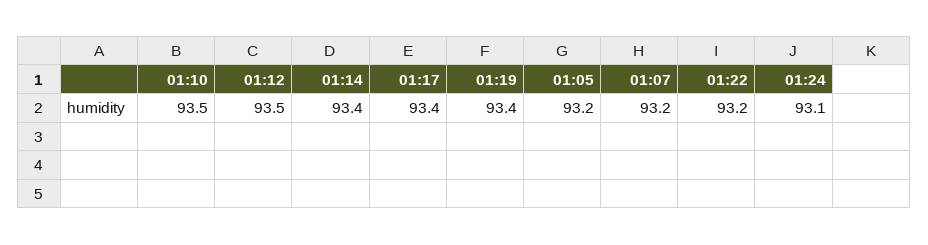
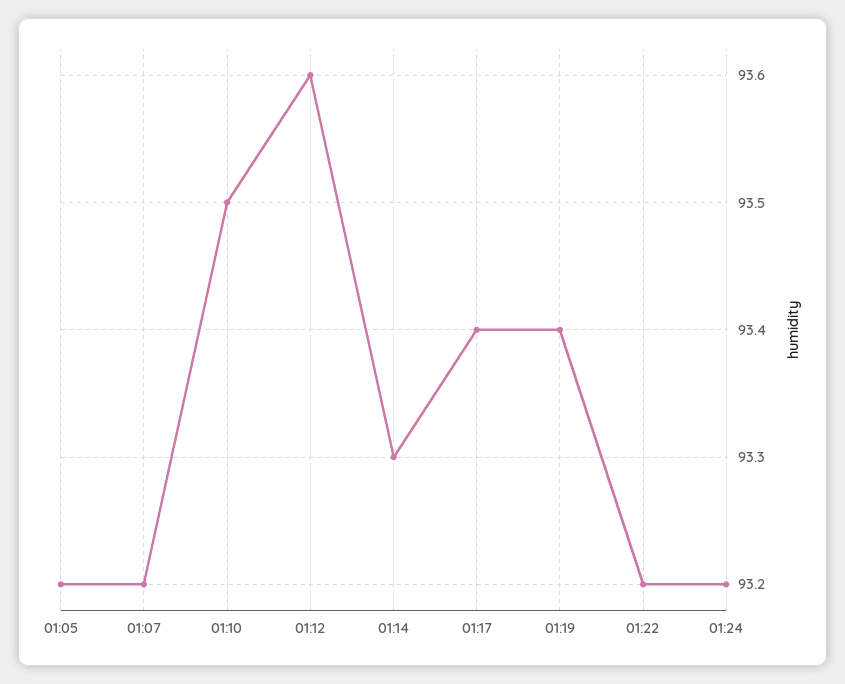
  {
    "01:10": 93.5,
-   "01:12": 93.5,
+   "01:12": 93.6,
-   "01:14": 93.4,
+   "01:14": 93.3,
    "01:17": 93.4,
    "01:19": 93.4,
    "01:05": 93.2,
    "01:07": 93.2,
    "01:22": 93.2,
-   "01:24": 93.1
+   "01:24": 93.2
  }

